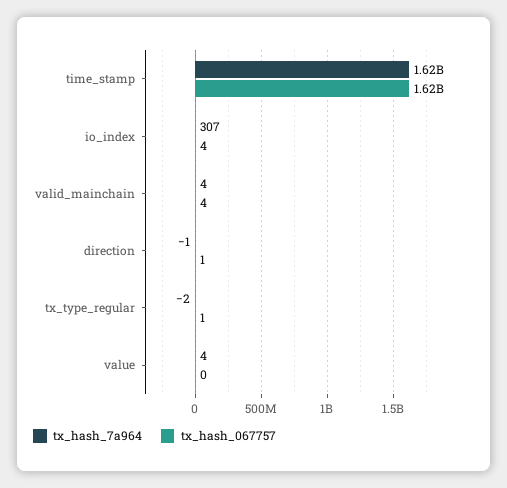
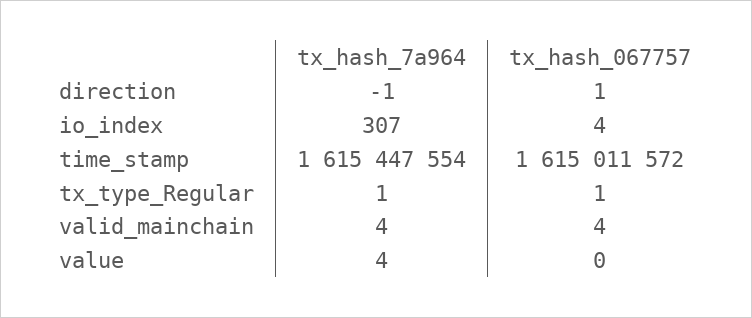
  {
    "tx_hash_7a964": {
      "time_stamp": 1615447554,
      "io_index": 307,
      "valid_mainchain": 4,
      "direction": -1,
-     "tx_type_regular": -2,
+     "tx_type_regular": 1,
      "value": 4
    },
    "tx_hash_067757": {
      "time_stamp": 1615011572,
      "io_index": 4,
      "valid_mainchain": 4,
      "direction": 1,
      "tx_type_regular": 1,
      "value": 0
    }
  }

